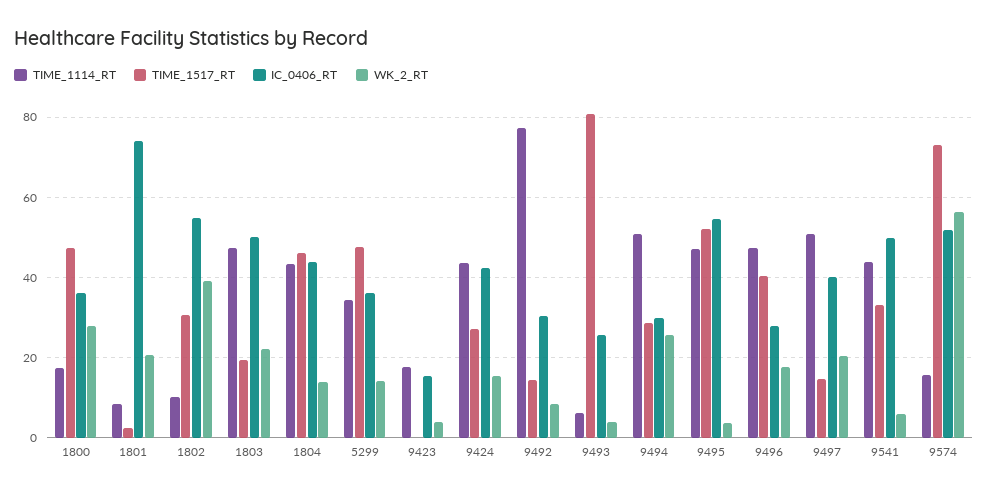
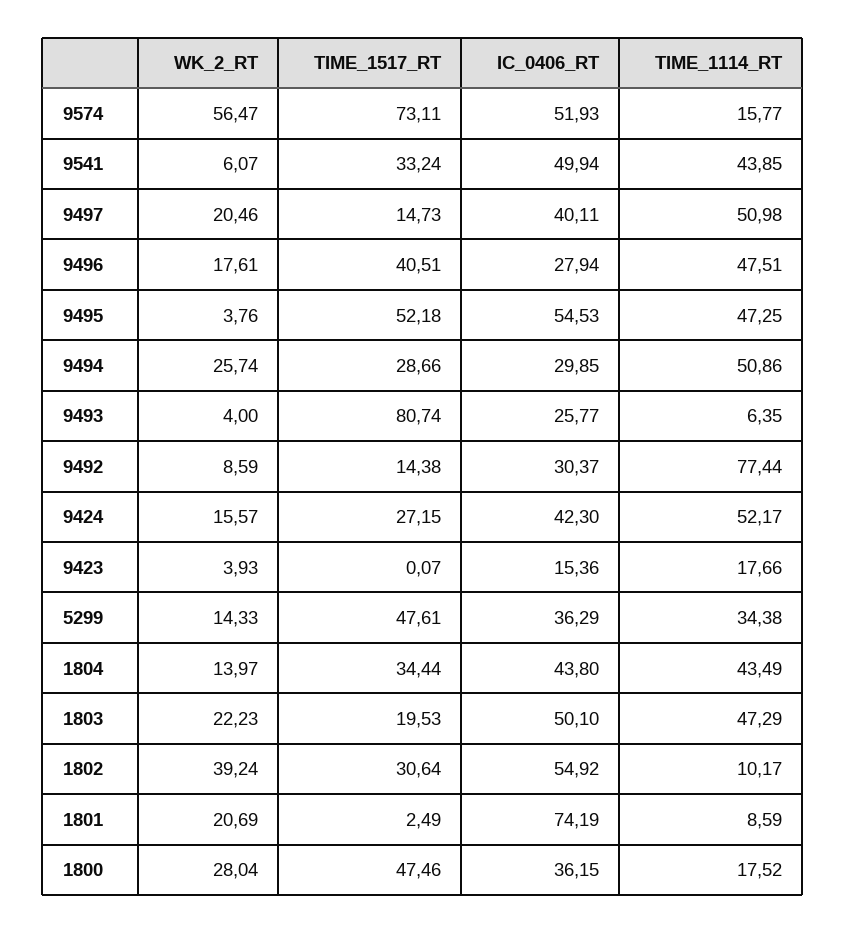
  {
    "TIME_1114_RT": {
      "1800": 17.52,
      "1801": 8.59,
      "1802": 10.17,
      "1803": 47.29,
      "1804": 43.49,
      "5299": 34.38,
      "9423": 17.66,
-     "9424": 44,
+     "9424": 52.17,
      "9492": 77.44,
      "9493": 6.35,
      "9494": 50.86,
      "9495": 47.25,
      "9496": 47.51,
      "9497": 50.98,
      "9541": 43.85,
      "9574": 15.77
    },
    "TIME_1517_RT": {
      "1800": 47.46,
      "1801": 2.49,
      "1802": 30.64,
      "1803": 19.53,
-     "1804": 46,
+     "1804": 34.44,
      "5299": 47.61,
      "9423": 0.07,
      "9424": 27.15,
      "9492": 14.38,
      "9493": 80.74,
      "9494": 28.66,
      "9495": 52.18,
      "9496": 40.51,
      "9497": 14.73,
      "9541": 33.24,
      "9574": 73.11
    },
    "IC_0406_RT": {
      "1800": 36.15,
      "1801": 74.19,
      "1802": 54.92,
      "1803": 50.1,
      "1804": 43.8,
      "5299": 36.29,
      "9423": 15.36,
      "9424": 42.3,
      "9492": 30.37,
      "9493": 25.77,
      "9494": 29.85,
      "9495": 54.53,
      "9496": 27.94,
      "9497": 40.11,
      "9541": 49.94,
      "9574": 51.93
    },
    "WK_2_RT": {
      "1800": 28.04,
      "1801": 20.69,
      "1802": 39.24,
      "1803": 22.23,
      "1804": 13.97,
      "5299": 14.33,
      "9423": 3.93,
      "9424": 15.57,
      "9492": 8.59,
      "9493": 4,
      "9494": 25.74,
      "9495": 3.76,
      "9496": 17.61,
      "9497": 20.46,
      "9541": 6.07,
      "9574": 56.47
    }
  }

